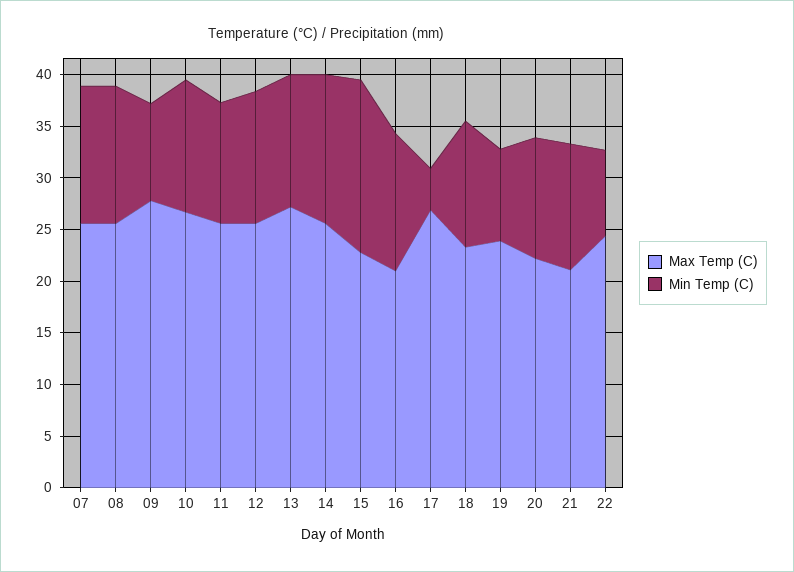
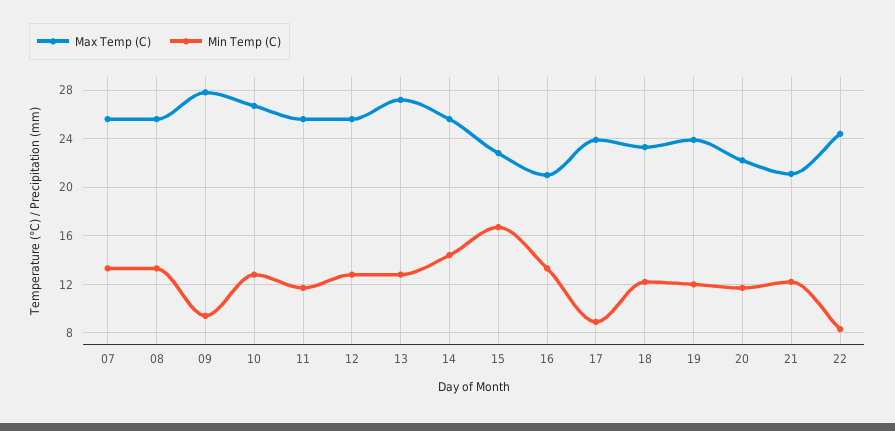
  {
    "Max Temp (C)": {
      "07": 25.5,
      "08": 25.5,
      "09": 28,
      "10": 26.5,
      "11": 25.5,
      "12": 25.5,
      "13": 27,
      "14": 25.5,
      "15": 23,
      "16": 21,
-     "17": 27,
+     "17": 24,
      "18": 23.5,
      "19": 24,
      "20": 22,
      "21": 21,
      "22": 24.5
    },
    "Min Temp (C)": {
      "07": 13.5,
      "08": 13.5,
      "09": 9.5,
      "10": 13,
      "11": 11.5,
      "12": 13,
      "13": 13,
      "14": 14.5,
      "15": 16.5,
      "16": 13.5,
-     "17": 4,
+     "17": 9,
      "18": 12,
-     "19": 9,
+     "19": 12,
      "20": 11.5,
      "21": 12,
      "22": 8.5
    }
  }

